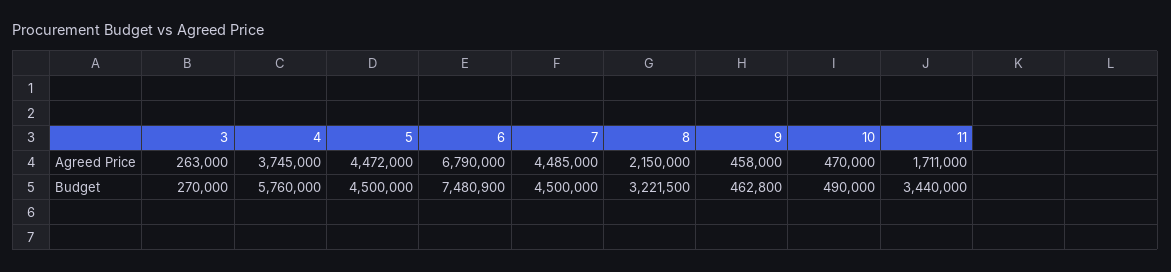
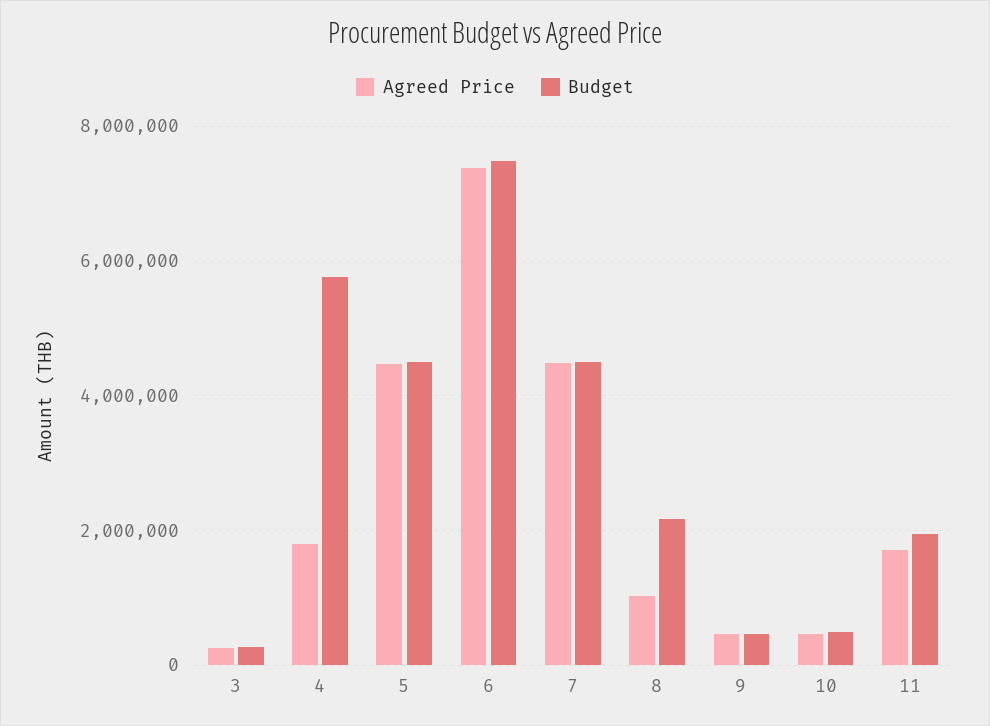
  {
    "Agreed Price": {
      "3": 263000,
-     "4": 3745000,
+     "4": 1800000,
      "5": 4472000,
-     "6": 6790000,
+     "6": 7400000,
      "7": 4485000,
-     "8": 2150000,
+     "8": 1000000,
      "9": 458000,
      "10": 470000,
      "11": 1711000
    },
    "Budget": {
      "3": 270000,
      "4": 5760000,
      "5": 4500000,
      "6": 7480900,
      "7": 4500000,
-     "8": 3221500,
+     "8": 2200000,
      "9": 462800,
      "10": 490000,
-     "11": 3440000
+     "11": 2000000
    }
  }

